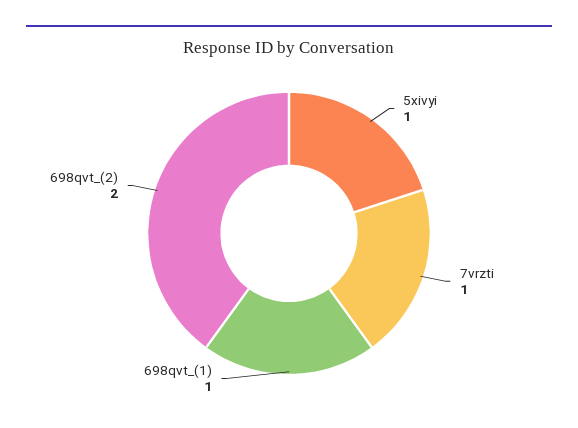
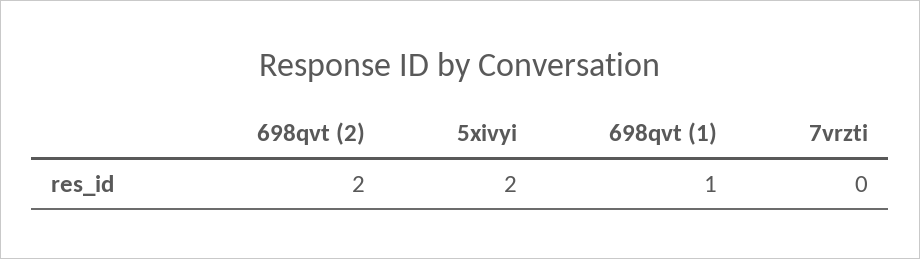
  {
-   "5xivyi": 1,
+   "5xivyi": 2,
-   "7vrzti": 1,
+   "7vrzti": 0,
    "698qvt_(1)": 1,
    "698qvt_(2)": 2
  }

